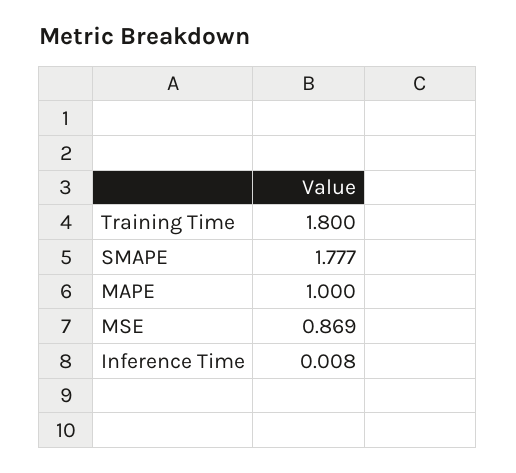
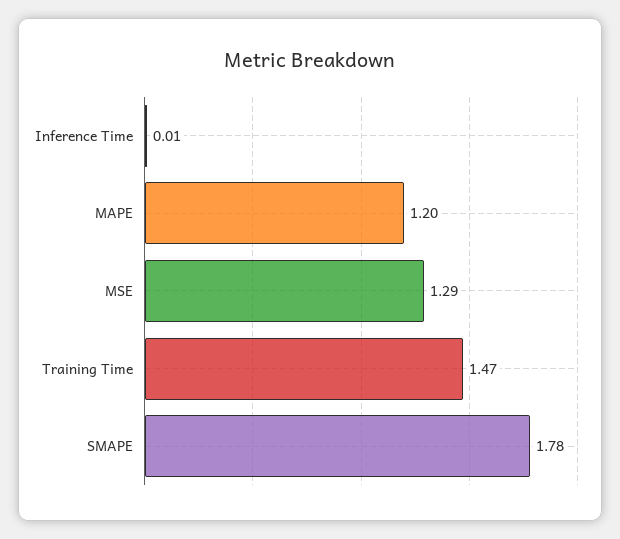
  {
-   "Training Time": 1.8,
+   "Training Time": 1.47,
    "SMAPE": 1.777,
-   "MAPE": 1,
+   "MAPE": 1.2,
-   "MSE": 0.869,
+   "MSE": 1.29,
    "Inference Time": 0.008
  }

